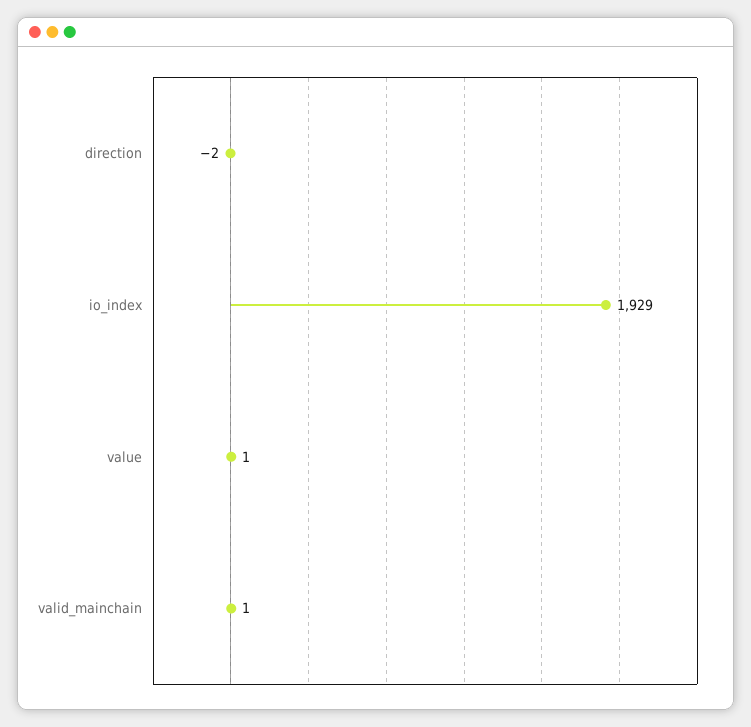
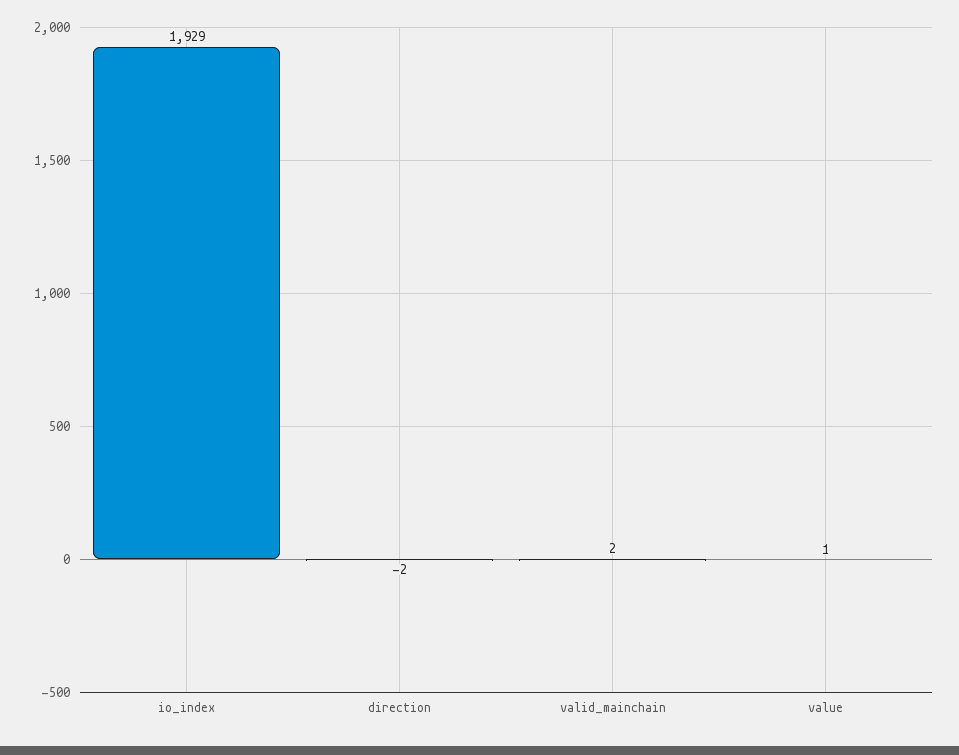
  {
    "direction": -2,
    "io_index": 1929,
    "value": 1,
-   "valid_mainchain": 1
+   "valid_mainchain": 2
  }

